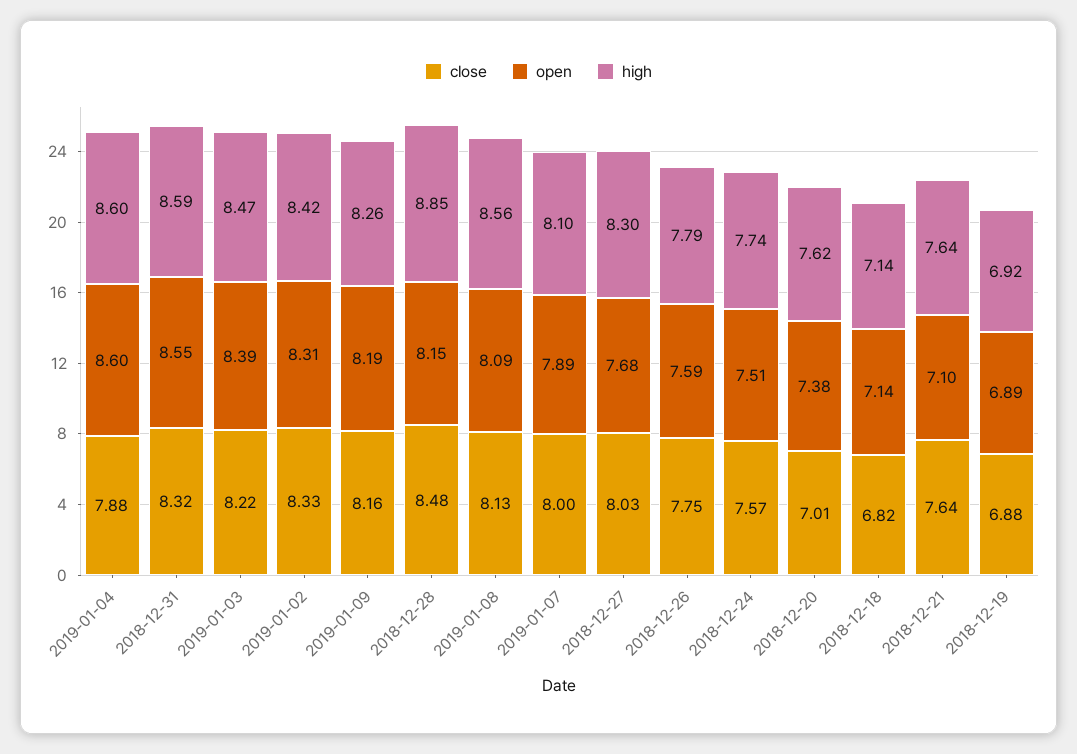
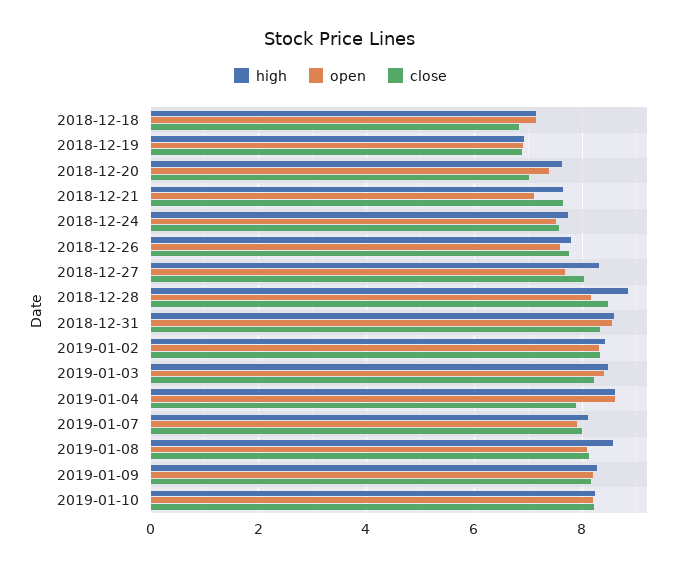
  {
    "close": {
      "2019-01-04": 7.88,
      "2018-12-31": 8.32,
      "2019-01-03": 8.22,
      "2019-01-02": 8.33,
      "2019-01-09": 8.16,
      "2018-12-28": 8.48,
      "2019-01-08": 8.13,
      "2019-01-07": 8,
      "2018-12-27": 8.03,
      "2018-12-26": 7.75,
      "2018-12-24": 7.57,
      "2018-12-20": 7.01,
      "2018-12-18": 6.82,
      "2018-12-21": 7.64,
-     "2018-12-19": 6.88
+     "2018-12-19": 6.88,
+     "2019-01-10": 8.2
    },
    "open": {
      "2019-01-04": 8.6,
      "2018-12-31": 8.55,
      "2019-01-03": 8.39,
      "2019-01-02": 8.31,
      "2019-01-09": 8.19,
      "2018-12-28": 8.15,
      "2019-01-08": 8.09,
      "2019-01-07": 7.89,
      "2018-12-27": 7.68,
      "2018-12-26": 7.59,
      "2018-12-24": 7.51,
      "2018-12-20": 7.38,
      "2018-12-18": 7.14,
      "2018-12-21": 7.1,
-     "2018-12-19": 6.89
+     "2018-12-19": 6.89,
+     "2019-01-10": 8.2
    },
    "high": {
      "2019-01-04": 8.6,
      "2018-12-31": 8.59,
      "2019-01-03": 8.47,
      "2019-01-02": 8.42,
      "2019-01-09": 8.26,
      "2018-12-28": 8.85,
      "2019-01-08": 8.56,
      "2019-01-07": 8.1,
      "2018-12-27": 8.3,
      "2018-12-26": 7.79,
      "2018-12-24": 7.74,
      "2018-12-20": 7.62,
      "2018-12-18": 7.14,
      "2018-12-21": 7.64,
-     "2018-12-19": 6.92
+     "2018-12-19": 6.92,
+     "2019-01-10": 8.2
    }
  }

